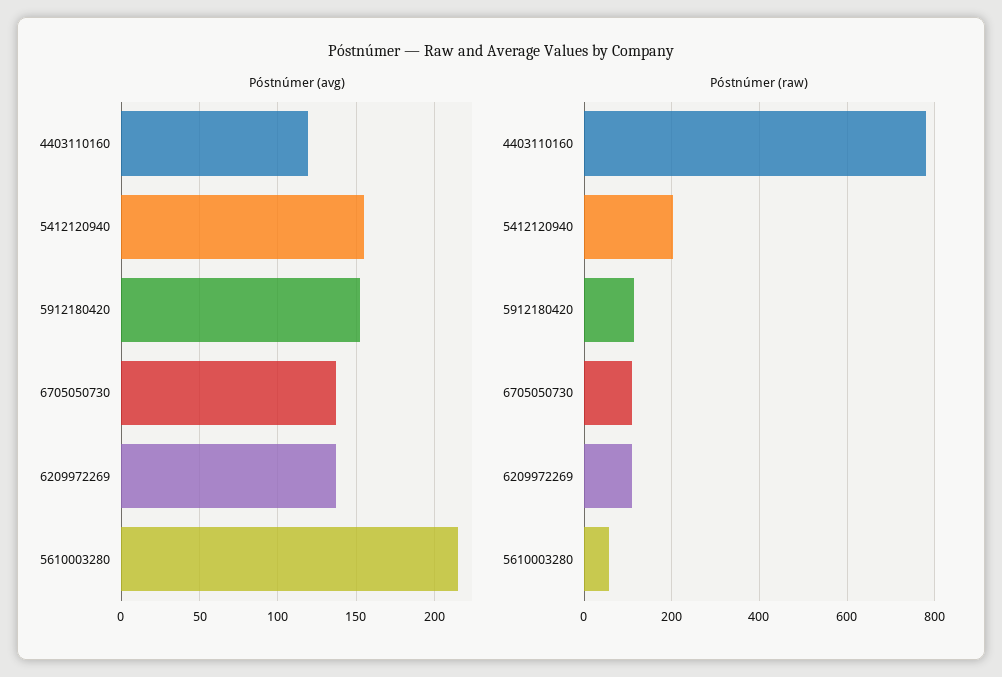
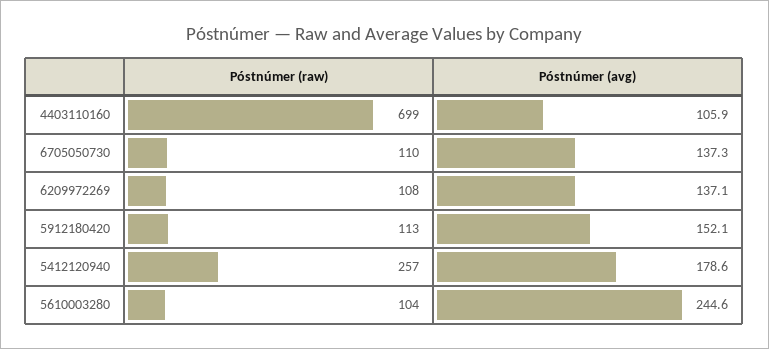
  {
    "Póstnúmer (avg)": {
-     "4403110160": 120,
+     "4403110160": 105.9,
-     "5412120940": 155,
+     "5412120940": 178.6,
      "5912180420": 152.1,
      "6705050730": 137.3,
      "6209972269": 137.1,
-     "5610003280": 215
+     "5610003280": 244.6
    },
    "Póstnúmer (raw)": {
-     "4403110160": 780,
+     "4403110160": 699,
-     "5412120940": 200,
+     "5412120940": 257,
      "5912180420": 113,
      "6705050730": 110,
      "6209972269": 108,
-     "5610003280": 60
+     "5610003280": 104
    }
  }

